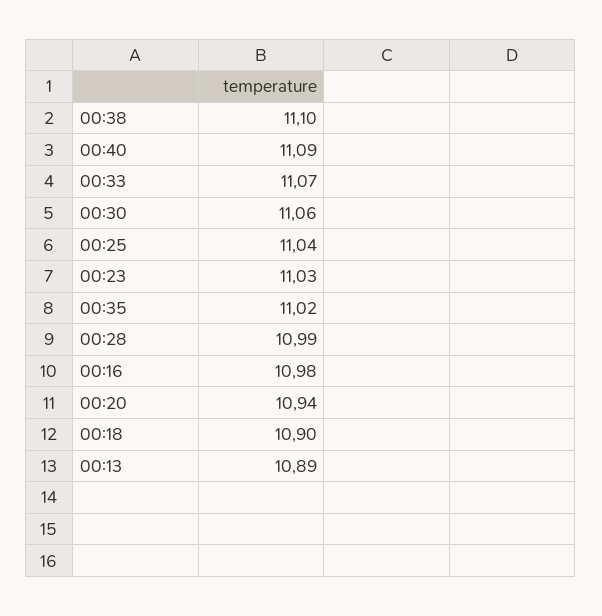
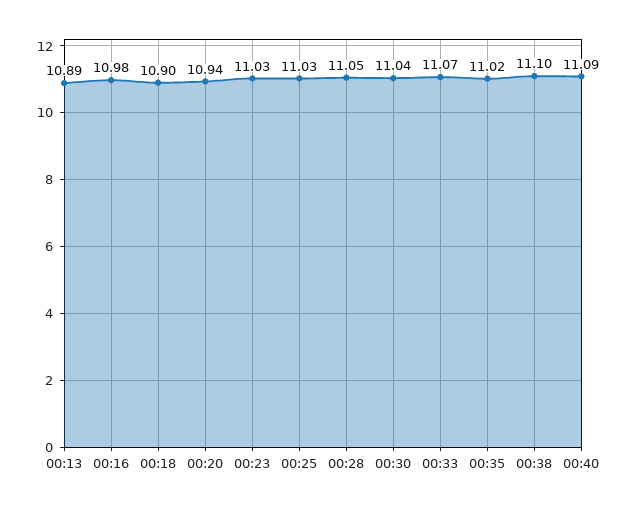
  {
    "00:38": 11.1,
    "00:40": 11.09,
    "00:33": 11.07,
-   "00:30": 11.06,
+   "00:30": 11.04,
-   "00:25": 11.04,
+   "00:25": 11.03,
    "00:23": 11.03,
    "00:35": 11.02,
-   "00:28": 10.99,
+   "00:28": 11.05,
    "00:16": 10.98,
    "00:20": 10.94,
    "00:18": 10.9,
    "00:13": 10.89
  }

